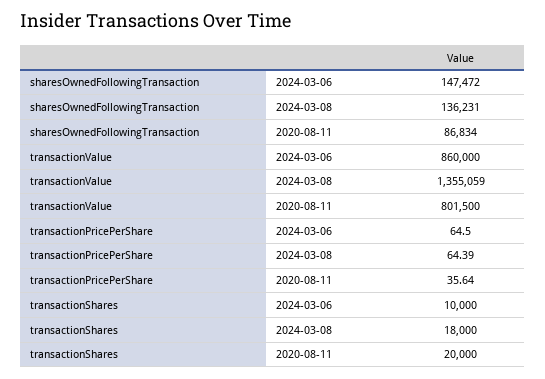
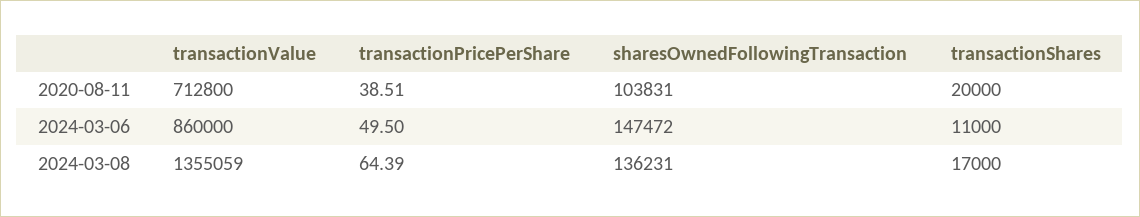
  {
    "sharesOwnedFollowingTransaction": {
      "2024-03-06": 147472,
      "2024-03-08": 136231,
-     "2020-08-11": 86834
+     "2020-08-11": 103831
    },
    "transactionValue": {
      "2024-03-06": 860000,
      "2024-03-08": 1355059,
-     "2020-08-11": 801500
+     "2020-08-11": 712800
    },
    "transactionPricePerShare": {
-     "2024-03-06": 64.5,
+     "2024-03-06": 49.5,
      "2024-03-08": 64.39,
-     "2020-08-11": 35.64
+     "2020-08-11": 38.51
    },
    "transactionShares": {
-     "2024-03-06": 10000,
+     "2024-03-06": 11000,
-     "2024-03-08": 18000,
+     "2024-03-08": 17000,
      "2020-08-11": 20000
    }
  }

